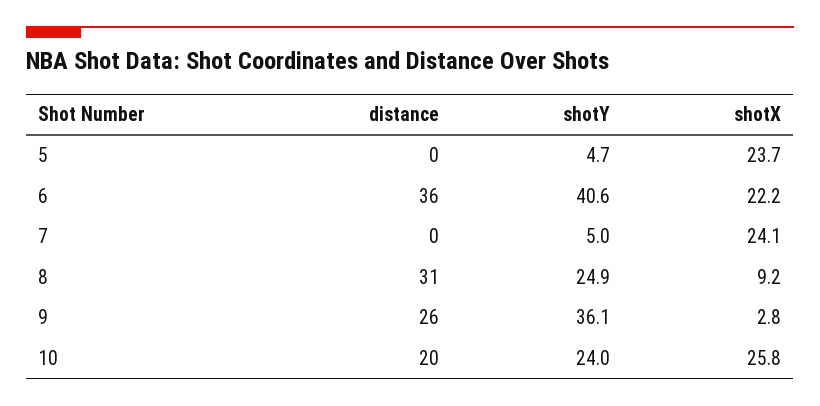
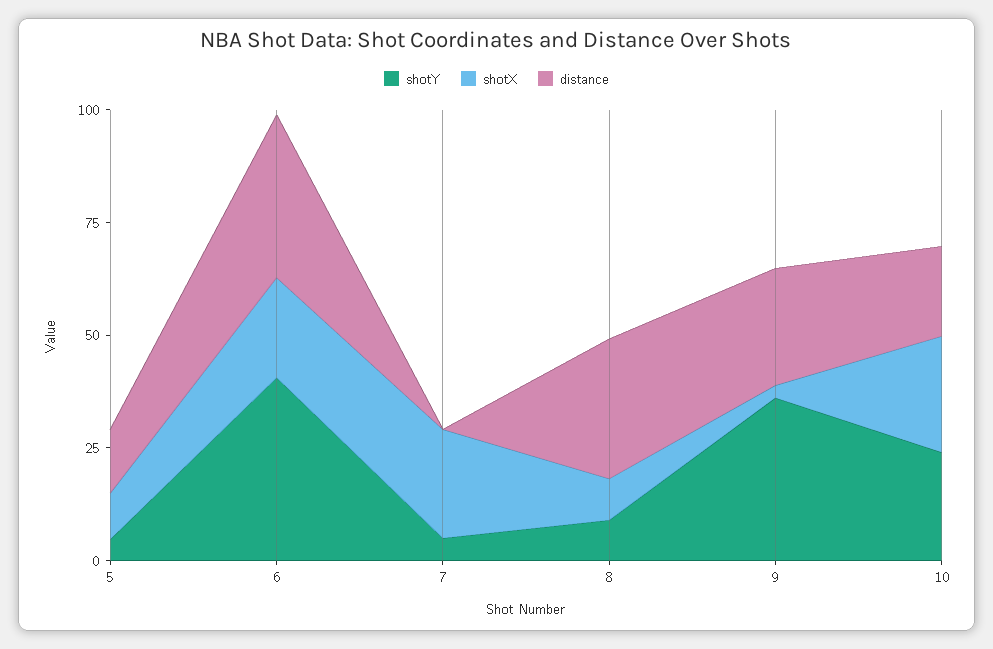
  {
    "distance": {
-     "5": 0,
+     "5": 15,
      "6": 36,
      "7": 0,
      "8": 31,
      "9": 26,
      "10": 20
    },
    "shotY": {
      "5": 4.7,
      "6": 40.6,
      "7": 5,
-     "8": 24.9,
+     "8": 10,
      "9": 36.1,
      "10": 24
    },
    "shotX": {
-     "5": 23.7,
+     "5": 10,
      "6": 22.2,
      "7": 24.1,
      "8": 9.2,
      "9": 2.8,
      "10": 25.8
    }
  }

